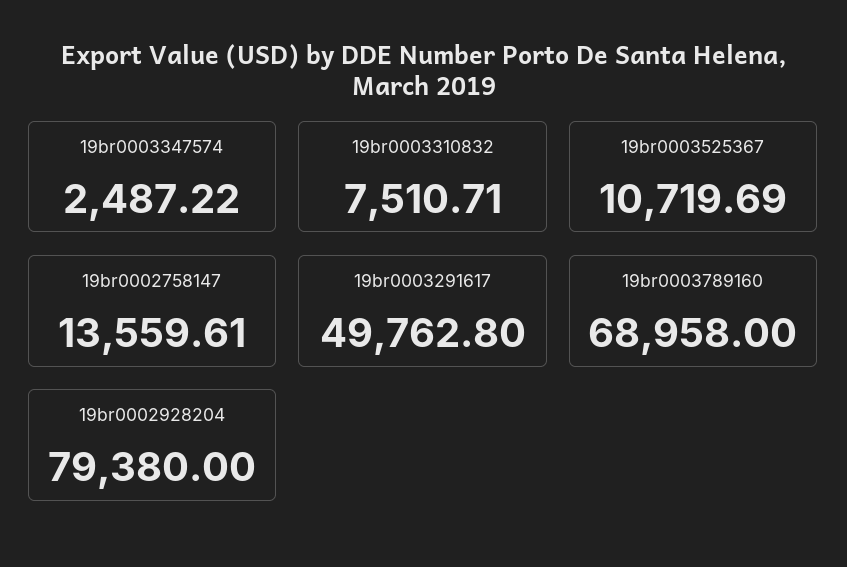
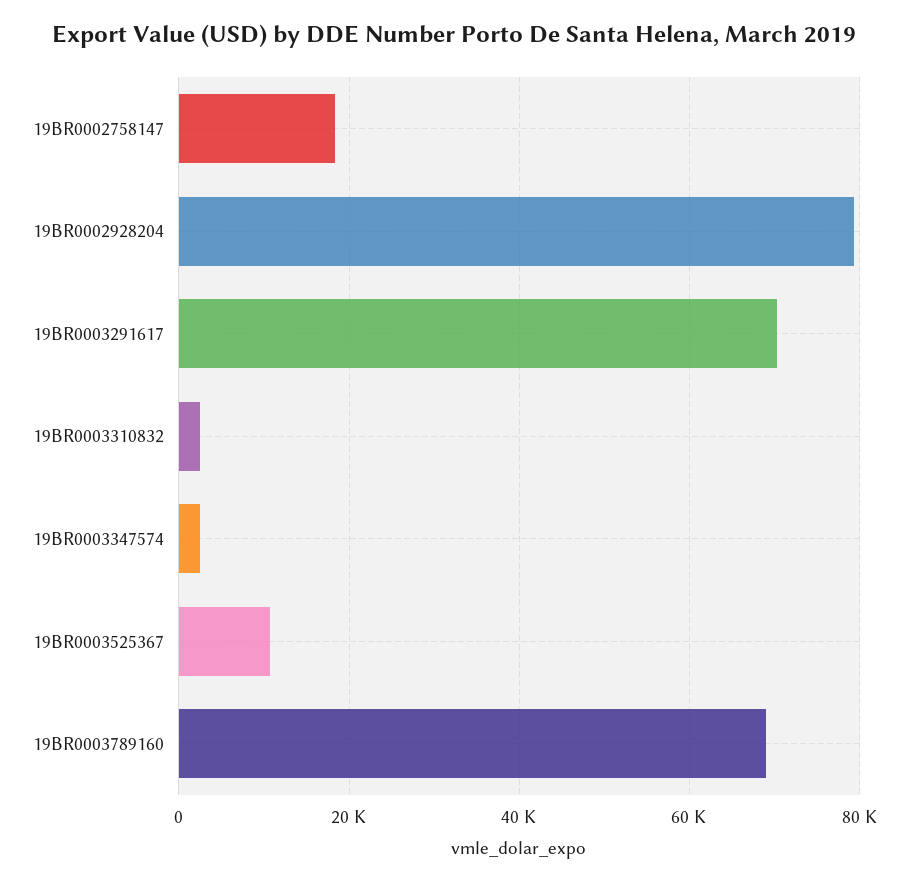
  {
    "19br0003347574": 2487.22,
-   "19br0003310832": 7510.71,
+   "19br0003310832": 2000,
    "19br0003525367": 10719.69,
-   "19br0002758147": 13559.61,
+   "19br0002758147": 18000,
-   "19br0003291617": 49762.8,
+   "19br0003291617": 70000,
    "19br0003789160": 68958,
    "19br0002928204": 79380
  }

